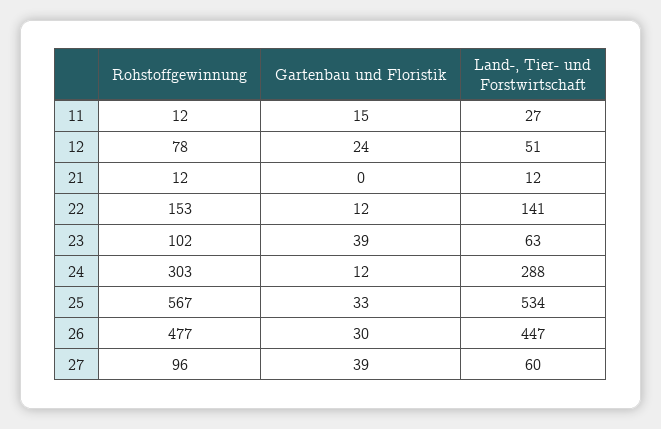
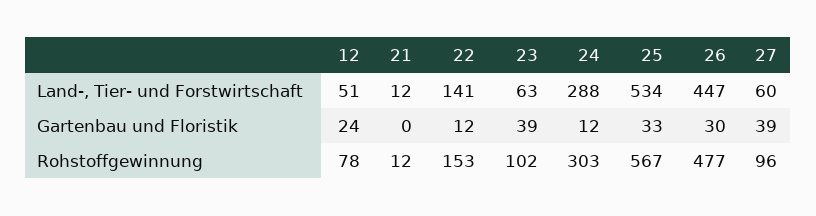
  {
    "Rohstoffgewinnung": {
-     "11": 12,
      "12": 78,
      "21": 12,
      "22": 153,
      "23": 102,
      "24": 303,
      "25": 567,
      "26": 477,
      "27": 96
    },
    "Gartenbau und Floristik": {
-     "11": 15,
      "12": 24,
      "21": 0,
      "22": 12,
      "23": 39,
      "24": 12,
      "25": 33,
      "26": 30,
      "27": 39
    },
    "Land-, Tier- und Forstwirtschaft": {
-     "11": 27,
      "12": 51,
      "21": 12,
      "22": 141,
      "23": 63,
      "24": 288,
      "25": 534,
      "26": 447,
      "27": 60
    }
  }

